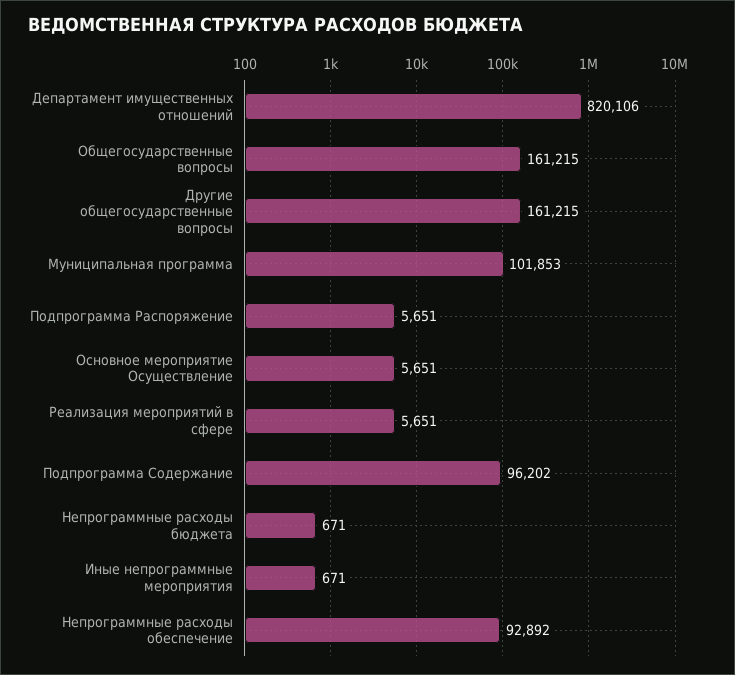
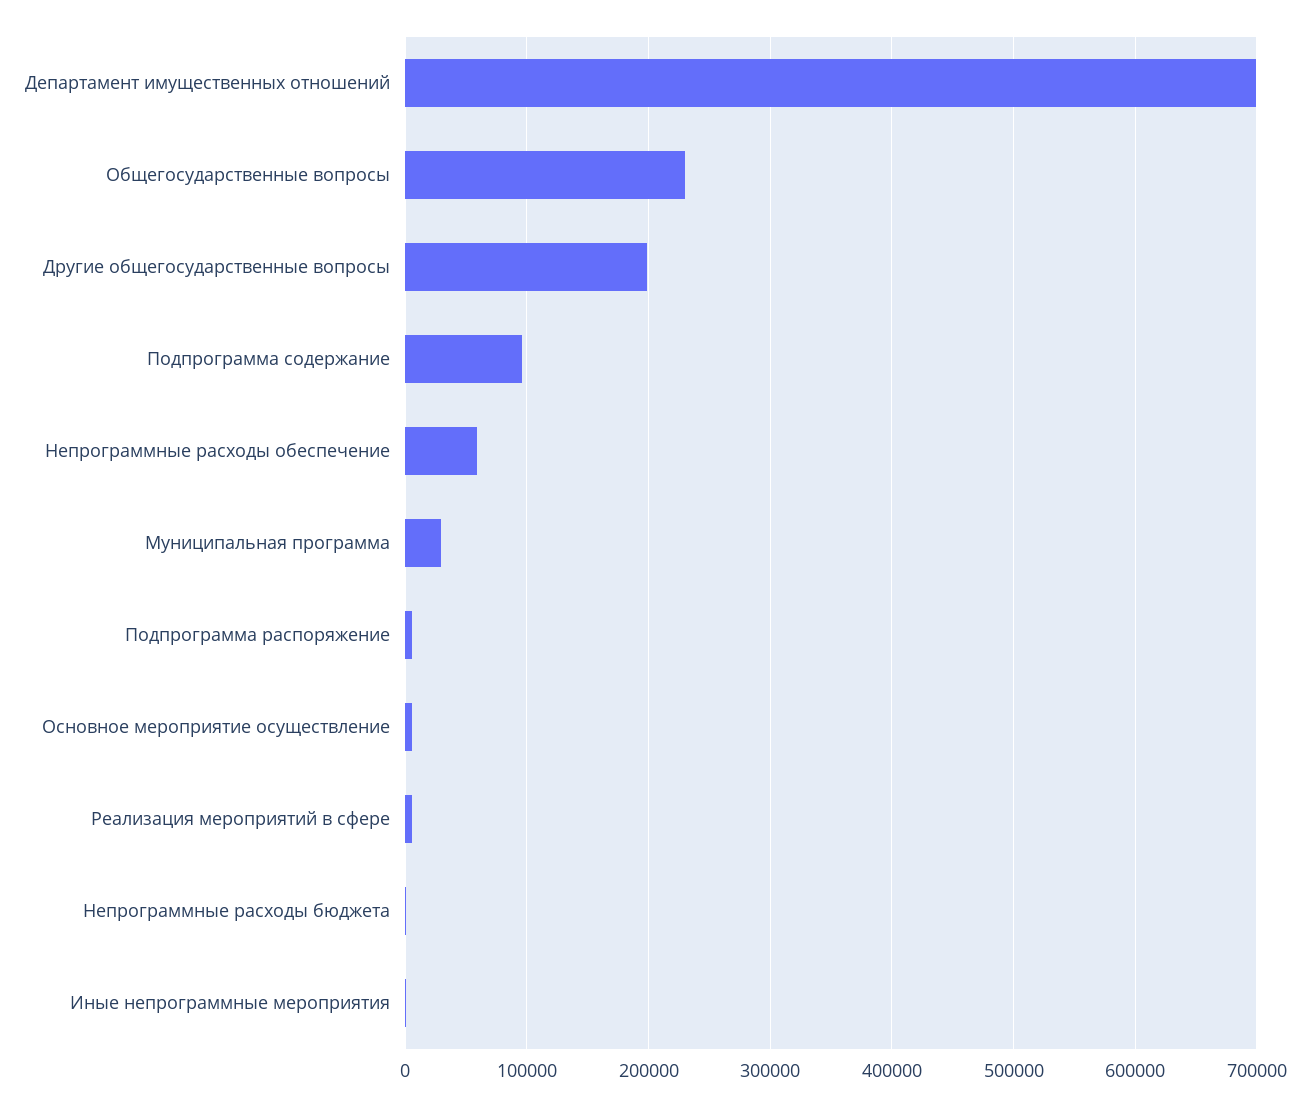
  {
-   "Департамент имущественных отношений": 820106,
+   "Департамент имущественных отношений": 700000,
-   "Общегосударственные вопросы": 161215,
+   "Общегосударственные вопросы": 230000,
-   "Другие общегосударственные вопросы": 161215,
+   "Другие общегосударственные вопросы": 200000,
-   "Муниципальная программа": 101853,
+   "Муниципальная программа": 30000,
    "Подпрограмма Распоряжение": 5651,
    "Основное мероприятие Осуществление": 5651,
    "Реализация мероприятий в сфере": 5651,
    "Подпрограмма Содержание": 96202,
    "Непрограммные расходы бюджета": 671,
    "Иные непрограммные мероприятия": 671,
-   "Непрограммные расходы обеспечение": 92892
+   "Непрограммные расходы обеспечение": 60000
  }

